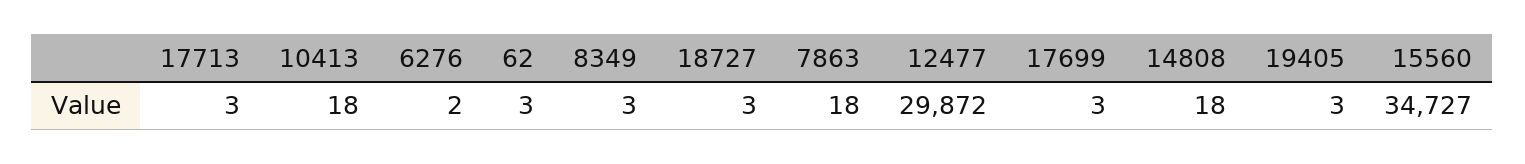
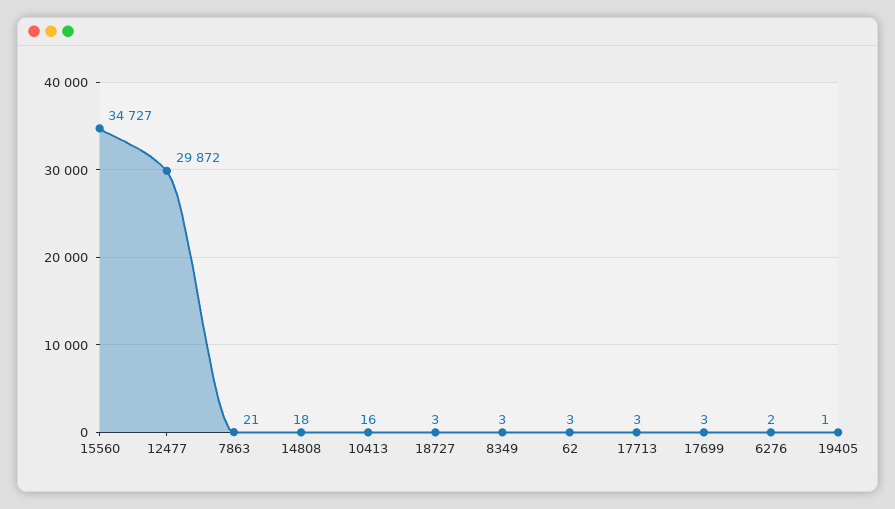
  {
    "17713": 3,
-   "10413": 18,
+   "10413": 16,
    "6276": 2,
    "62": 3,
    "8349": 3,
    "18727": 3,
-   "7863": 18,
+   "7863": 21,
    "12477": 29872,
    "17699": 3,
    "14808": 18,
-   "19405": 3,
+   "19405": 1,
    "15560": 34727
  }

